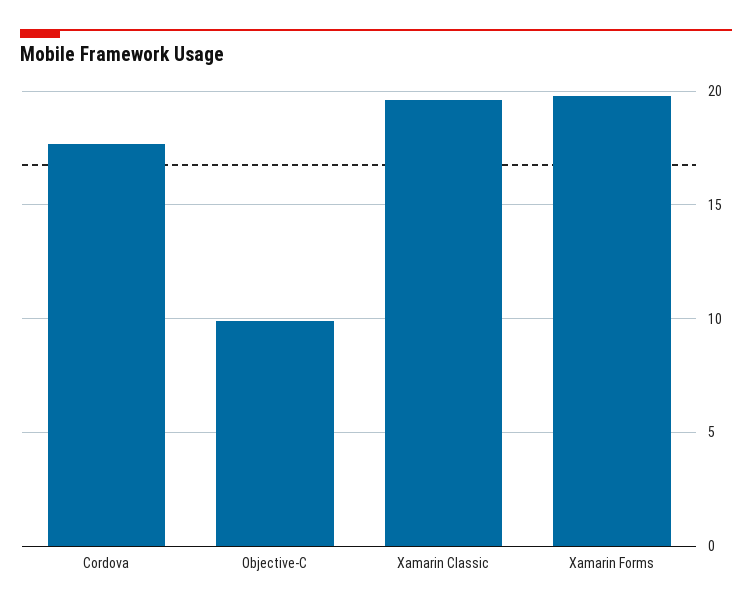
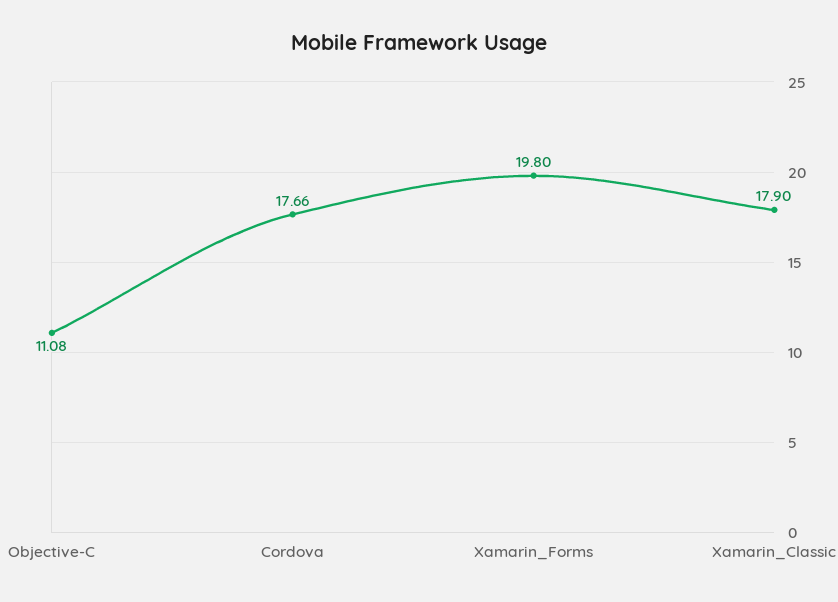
  {
    "Cordova": 17.66,
-   "Objective-C": 10,
+   "Objective-C": 11.08,
-   "Xamarin Classic": 19.5,
+   "Xamarin Classic": 17.9,
    "Xamarin Forms": 19.8
  }

